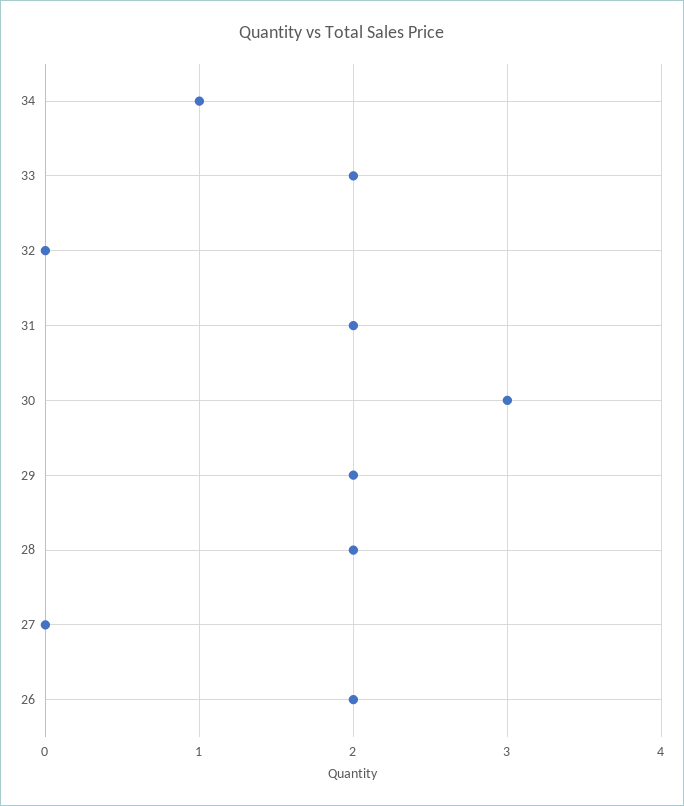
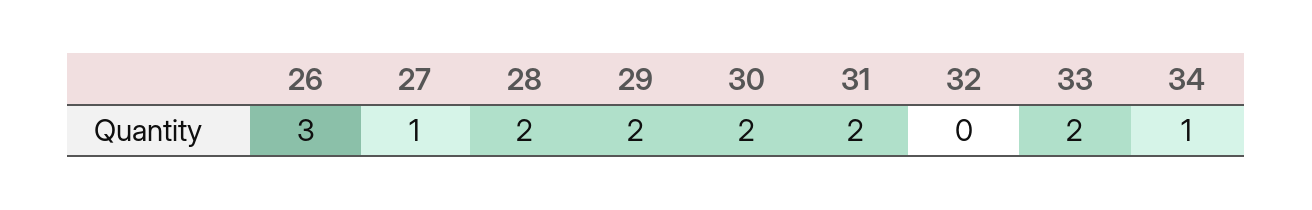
  {
    "34": 1,
    "33": 2,
    "32": 0,
    "31": 2,
-   "30": 3,
+   "30": 2,
    "29": 2,
    "28": 2,
-   "27": 0,
+   "27": 1,
-   "26": 2
+   "26": 3
  }

